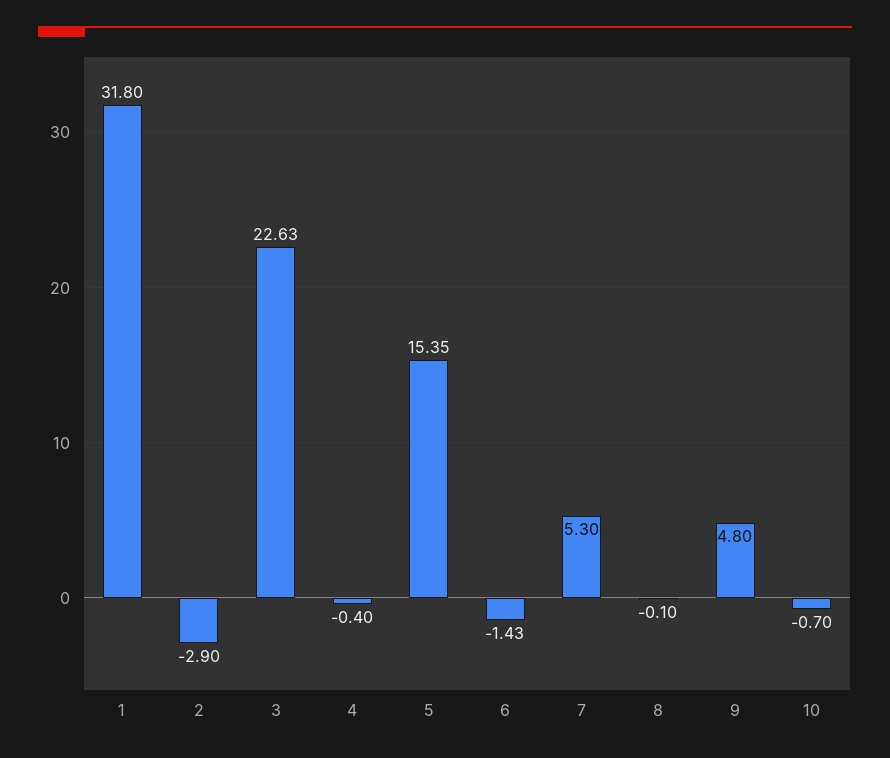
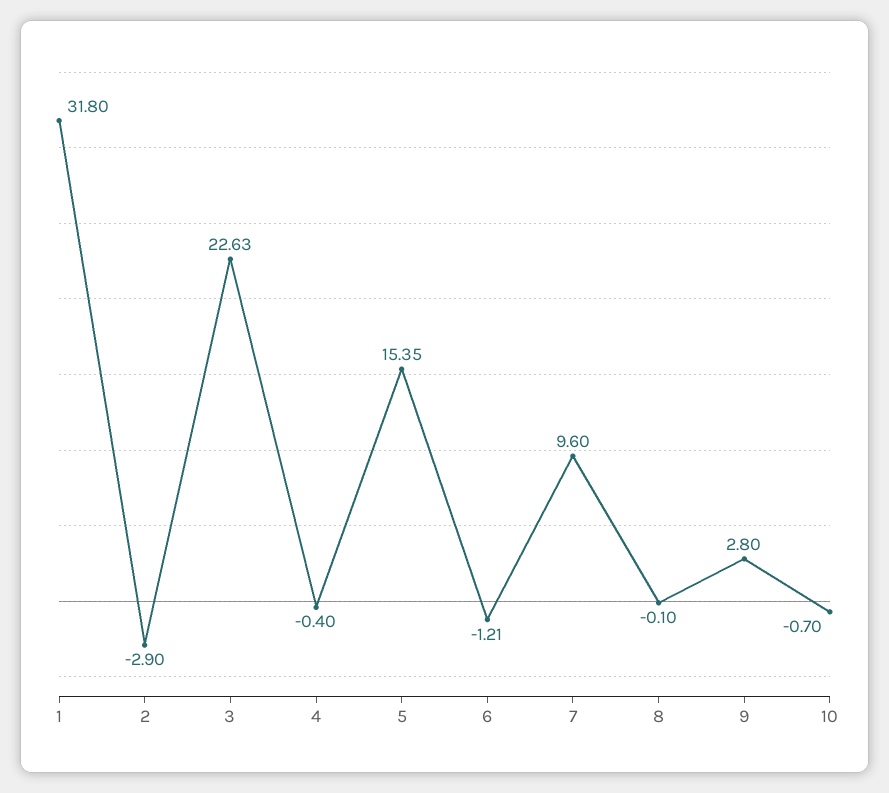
  {
    "1": 31.8,
    "2": -2.9,
    "3": 22.63,
    "4": -0.4,
    "5": 15.35,
-   "6": -1.43,
+   "6": -1.21,
-   "7": 5.3,
+   "7": 9.6,
    "8": -0.1,
-   "9": 4.8,
+   "9": 2.8,
    "10": -0.7
  }

